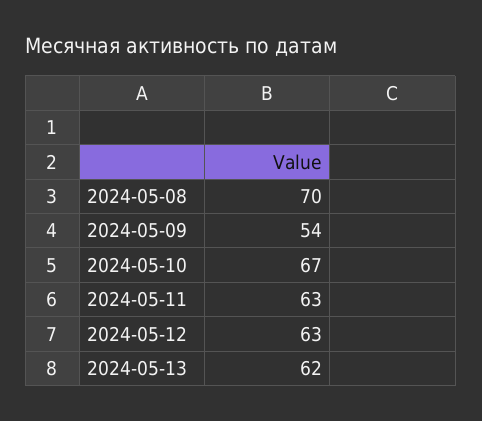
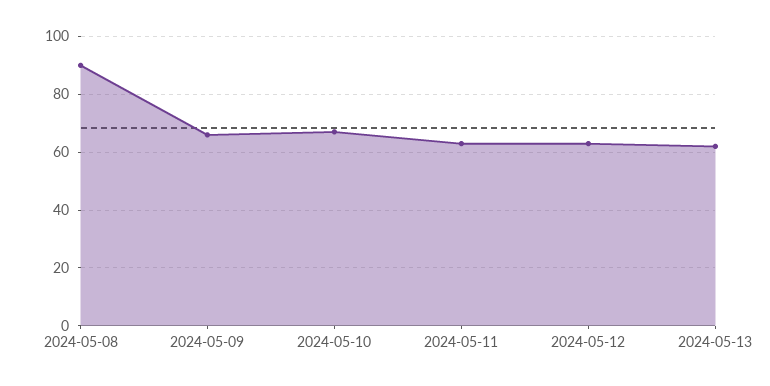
  {
-   "2024-05-08": 70,
+   "2024-05-08": 90,
-   "2024-05-09": 54,
+   "2024-05-09": 65,
    "2024-05-10": 67,
    "2024-05-11": 63,
    "2024-05-12": 63,
    "2024-05-13": 62
  }

